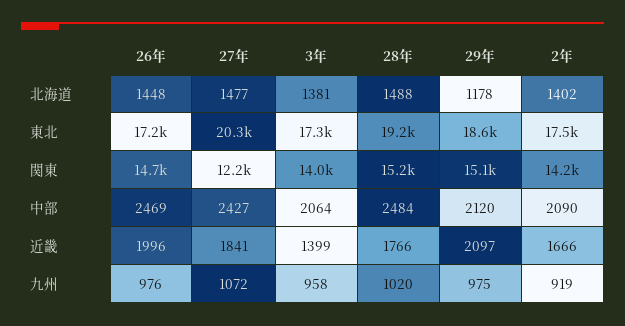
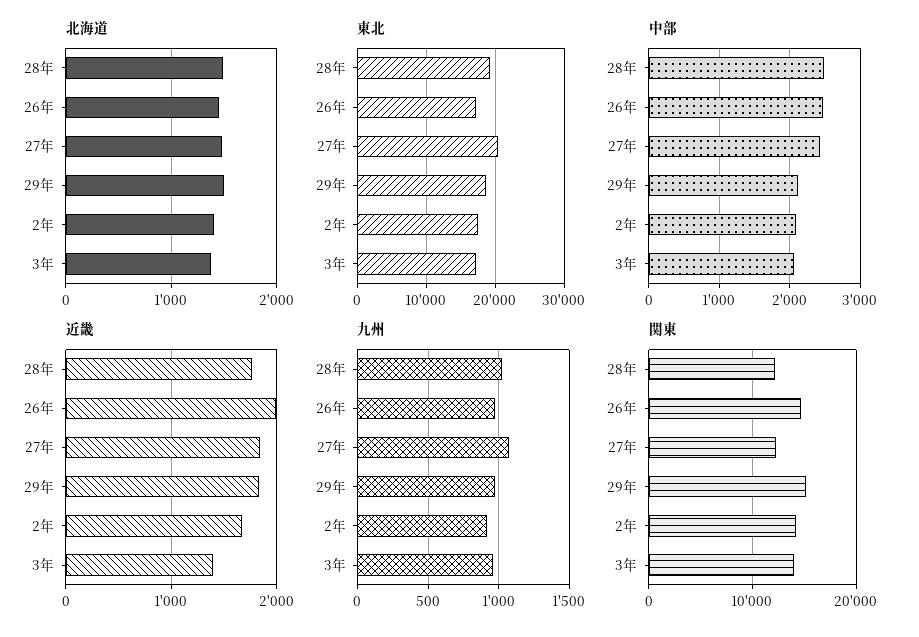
  {
    "北海道": {
      "26年": 1448,
      "27年": 1477,
      "3年": 1381,
      "28年": 1488,
-     "29年": 1178,
+     "29年": 1500,
      "2年": 1402
    },
    "東北": {
      "26年": 17200,
      "27年": 20300,
      "3年": 17300,
      "28年": 19200,
      "29年": 18600,
      "2年": 17500
    },
    "関東": {
      "26年": 14700,
      "27年": 12200,
      "3年": 14000,
-     "28年": 15200,
+     "28年": 12000,
      "29年": 15100,
      "2年": 14200
    },
    "中部": {
      "26年": 2469,
      "27年": 2427,
      "3年": 2064,
      "28年": 2484,
      "29年": 2120,
      "2年": 2090
    },
    "近畿": {
      "26年": 1996,
      "27年": 1841,
      "3年": 1399,
      "28年": 1766,
-     "29年": 2097,
+     "29年": 1800,
      "2年": 1666
    },
    "九州": {
      "26年": 976,
      "27年": 1072,
      "3年": 958,
      "28年": 1020,
      "29年": 975,
      "2年": 919
    }
  }

